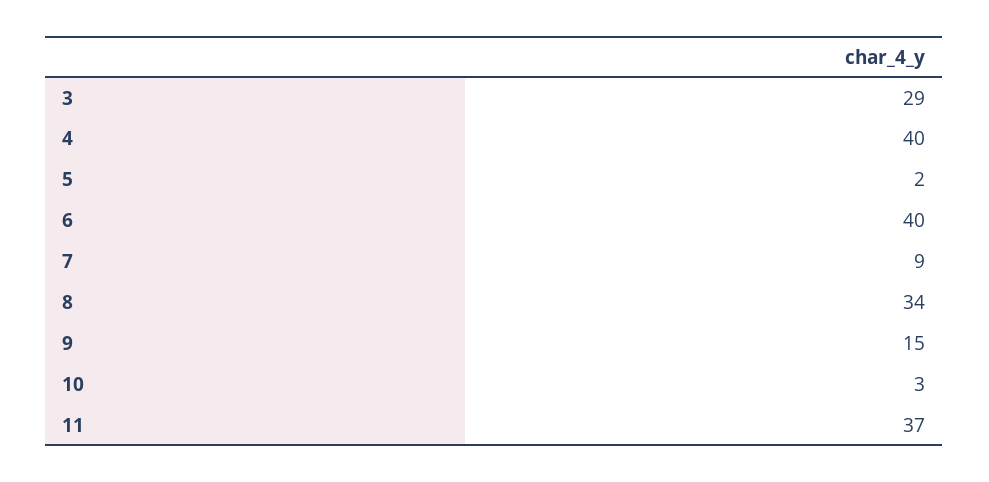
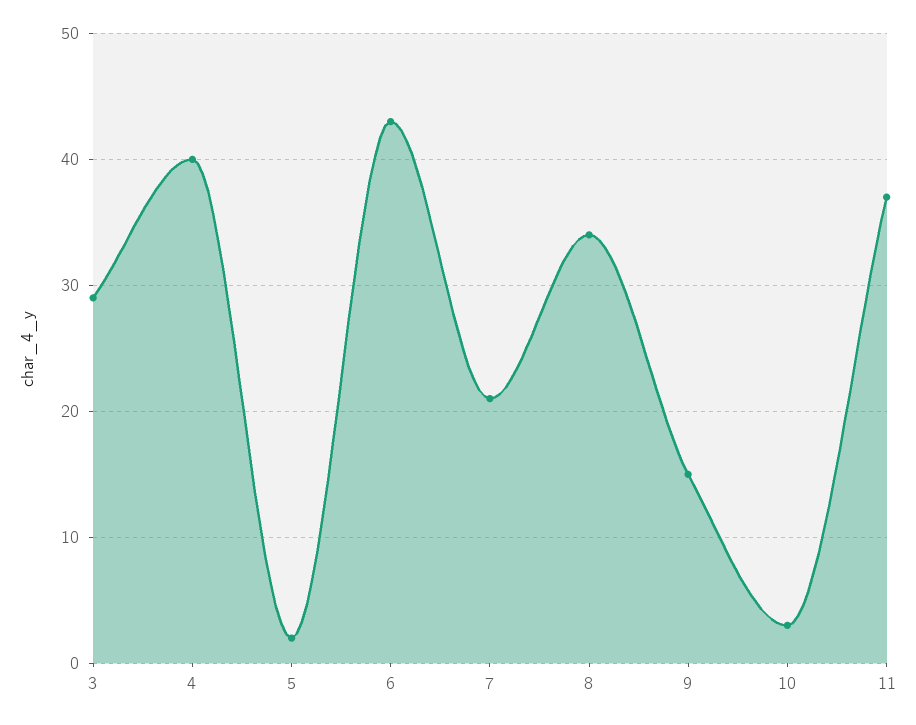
  {
    "3": 29,
    "4": 40,
    "5": 2,
-   "6": 40,
+   "6": 43,
-   "7": 9,
+   "7": 21,
    "8": 34,
    "9": 15,
    "10": 3,
    "11": 37
  }

